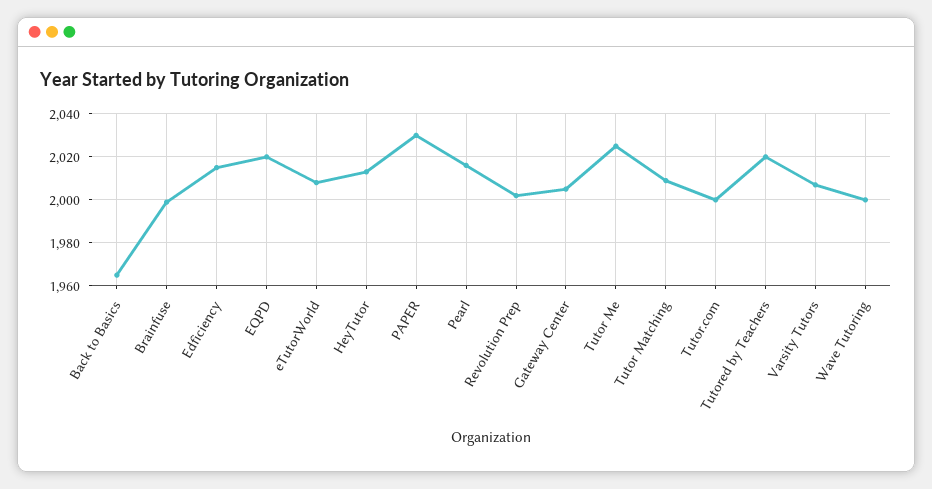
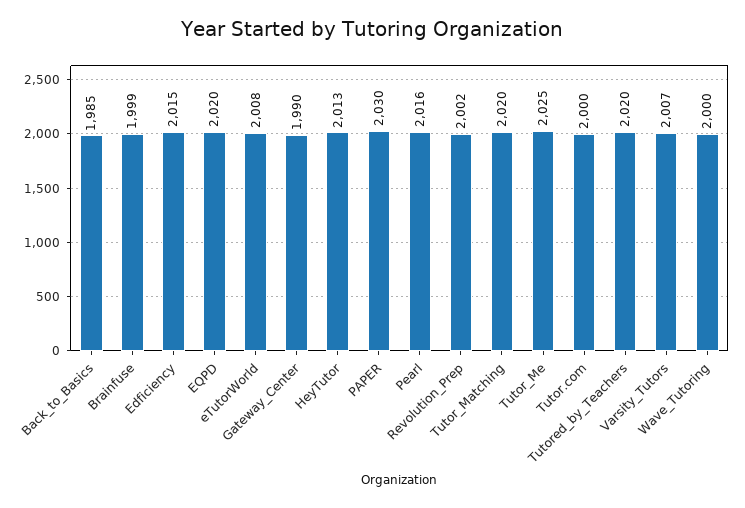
  {
-   "Back to Basics": 1965,
+   "Back to Basics": 1985,
    "Brainfuse": 1999,
    "Edficiency": 2015,
    "EQPD": 2020,
    "eTutorWorld": 2008,
    "HeyTutor": 2013,
    "PAPER": 2030,
    "Pearl": 2016,
    "Revolution Prep": 2002,
-   "Gateway Center": 2005,
+   "Gateway Center": 1990,
    "Tutor Me": 2025,
-   "Tutor Matching": 2010,
+   "Tutor Matching": 2020,
    "Tutor.com": 2000,
    "Tutored by Teachers": 2020,
    "Varsity Tutors": 2007,
    "Wave Tutoring": 2000
  }

